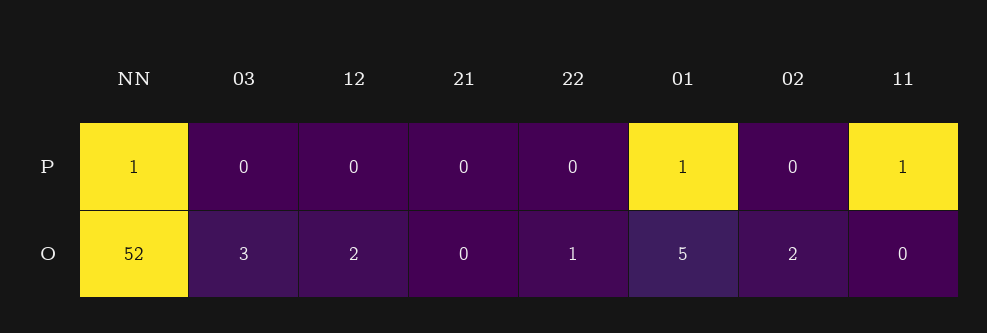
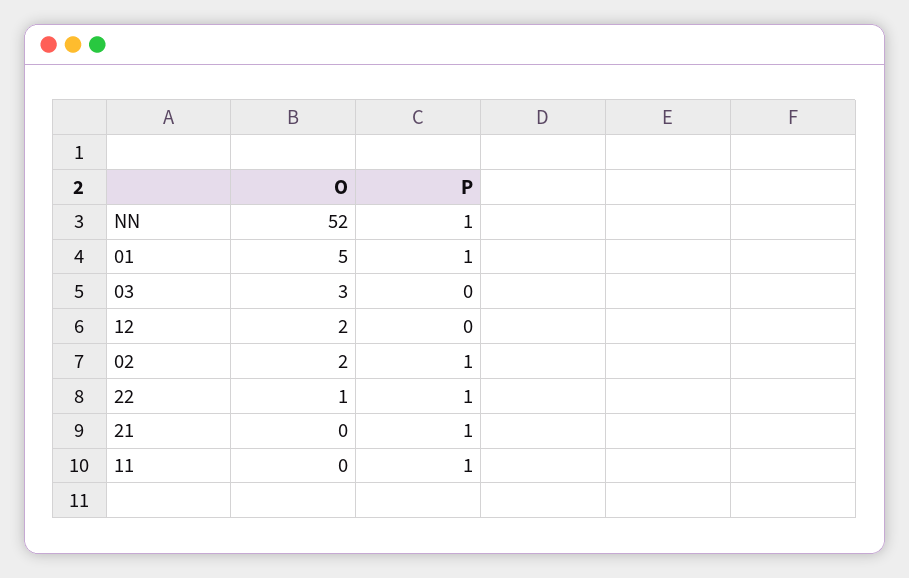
  {
    "NN": {
      "P": 1,
      "O": 52
    },
    "03": {
      "P": 0,
      "O": 3
    },
    "12": {
      "P": 0,
      "O": 2
    },
    "21": {
-     "P": 0,
+     "P": 1,
      "O": 0
    },
    "22": {
-     "P": 0,
+     "P": 1,
      "O": 1
    },
    "01": {
      "P": 1,
      "O": 5
    },
    "02": {
-     "P": 0,
+     "P": 1,
      "O": 2
    },
    "11": {
      "P": 1,
      "O": 0
    }
  }

